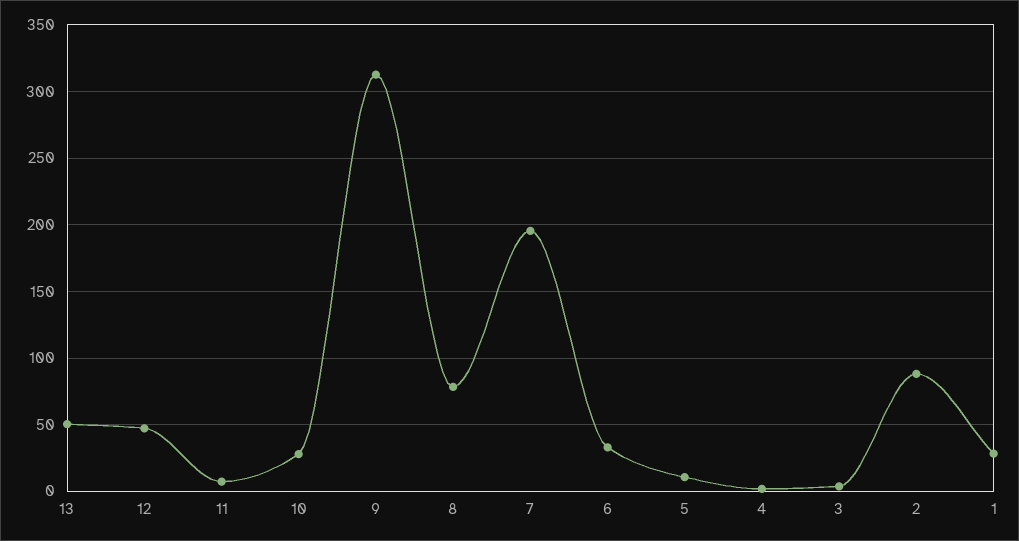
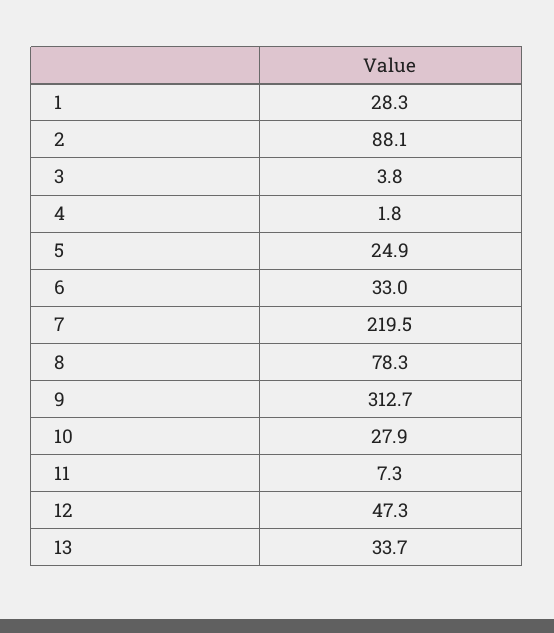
  {
-   "13": 50,
+   "13": 33.7,
    "12": 47.3,
    "11": 7.3,
    "10": 27.9,
    "9": 312.7,
    "8": 78.3,
-   "7": 195,
+   "7": 219.5,
    "6": 33,
-   "5": 10,
+   "5": 24.9,
    "4": 1.8,
    "3": 3.8,
    "2": 88.1,
    "1": 28.3
  }

